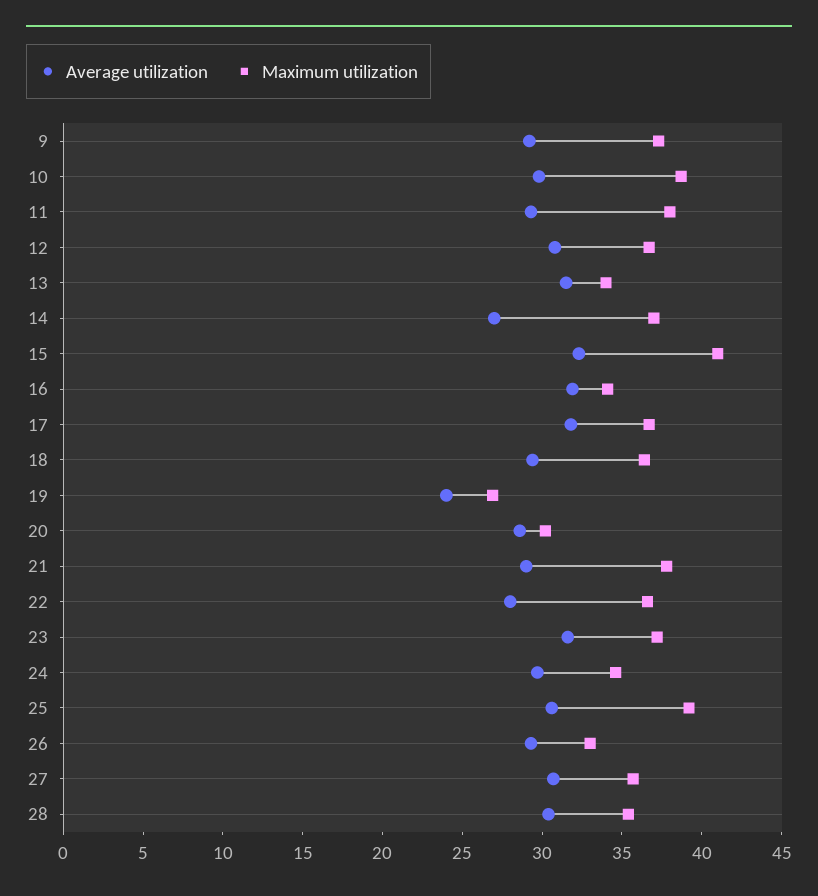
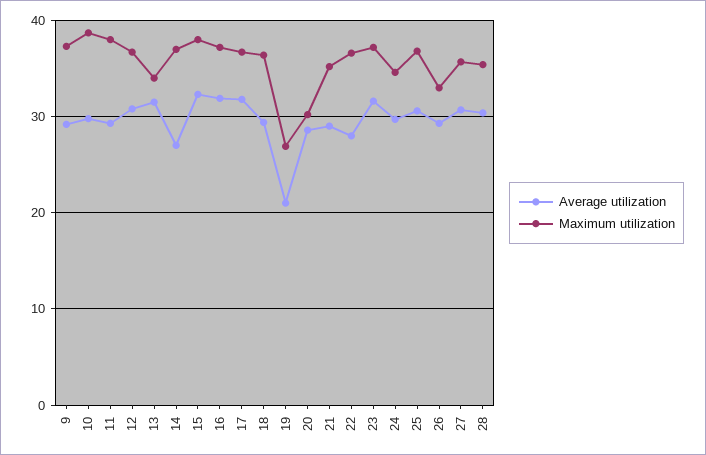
  {
    "Average utilization": {
      "9": 29,
      "10": 30,
      "11": 29,
      "12": 31,
      "13": 32,
      "14": 27,
      "15": 32,
      "16": 32,
      "17": 32,
      "18": 29,
-     "19": 24,
+     "19": 21,
      "20": 29,
      "21": 29,
      "22": 28,
      "23": 32,
      "24": 30,
      "25": 31,
      "26": 29,
      "27": 31,
      "28": 30
    },
    "Maximum utilization": {
      "9": 37,
      "10": 39,
      "11": 38,
      "12": 37,
      "13": 34,
      "14": 37,
-     "15": 41,
+     "15": 38,
-     "16": 34,
+     "16": 37,
      "17": 37,
      "18": 36,
      "19": 27,
      "20": 30,
-     "21": 38,
+     "21": 35,
      "22": 37,
      "23": 37,
      "24": 35,
-     "25": 39,
+     "25": 37,
      "26": 33,
      "27": 36,
      "28": 35
    }
  }

